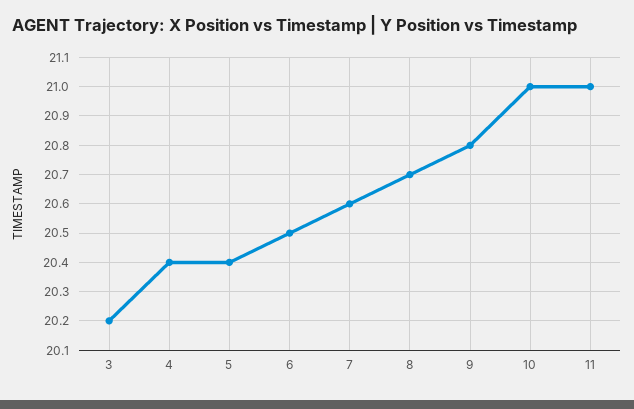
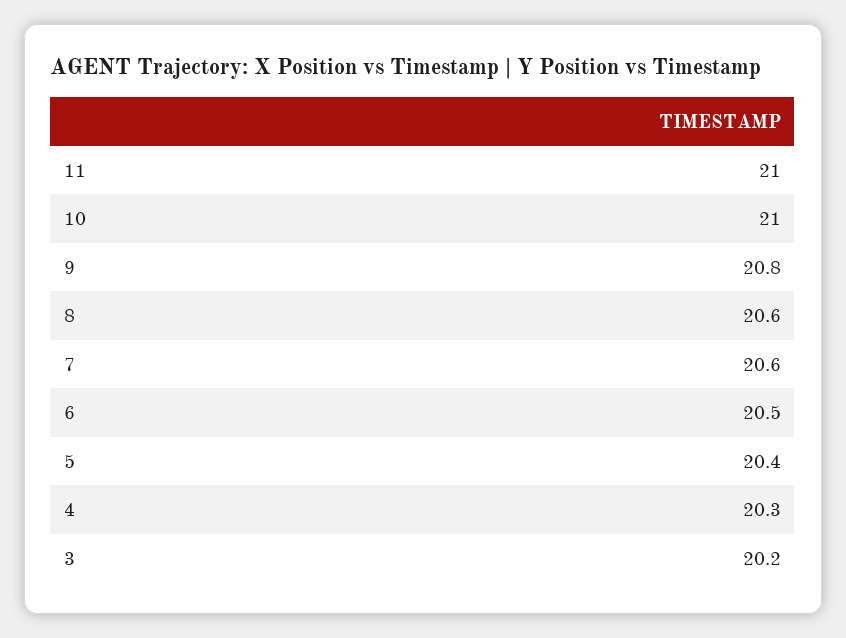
  {
    "3": 20.2,
-   "4": 20.4,
+   "4": 20.3,
    "5": 20.4,
    "6": 20.5,
    "7": 20.6,
-   "8": 20.7,
+   "8": 20.6,
    "9": 20.8,
    "10": 21,
    "11": 21
  }

